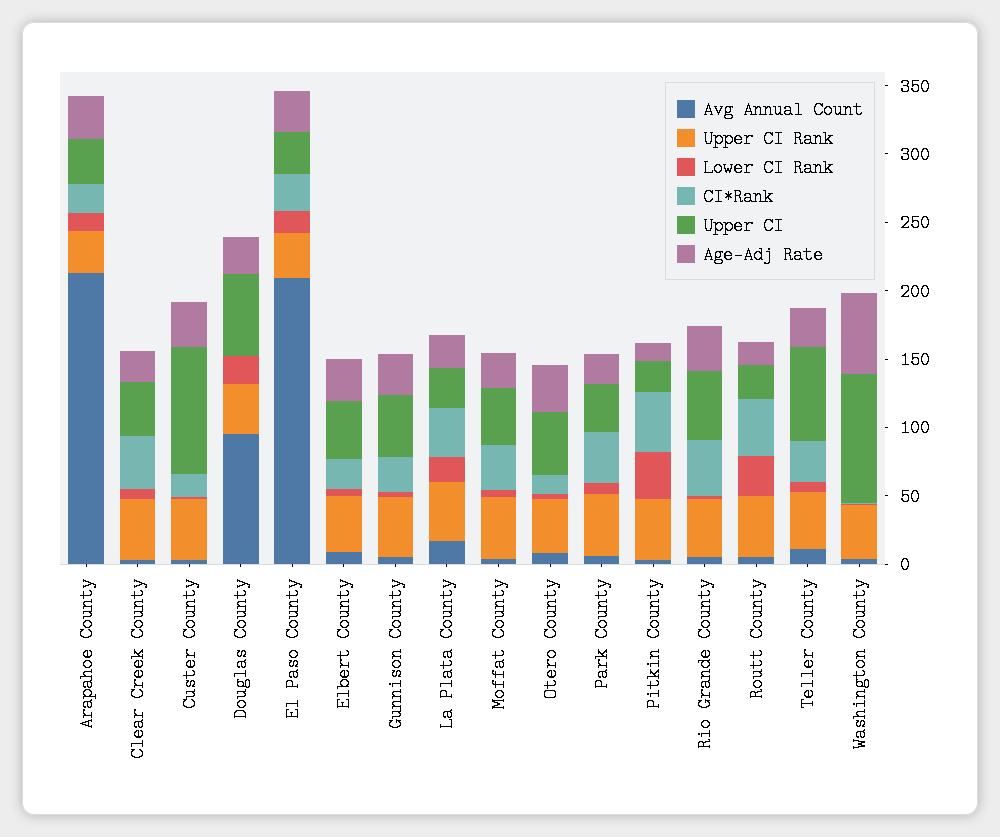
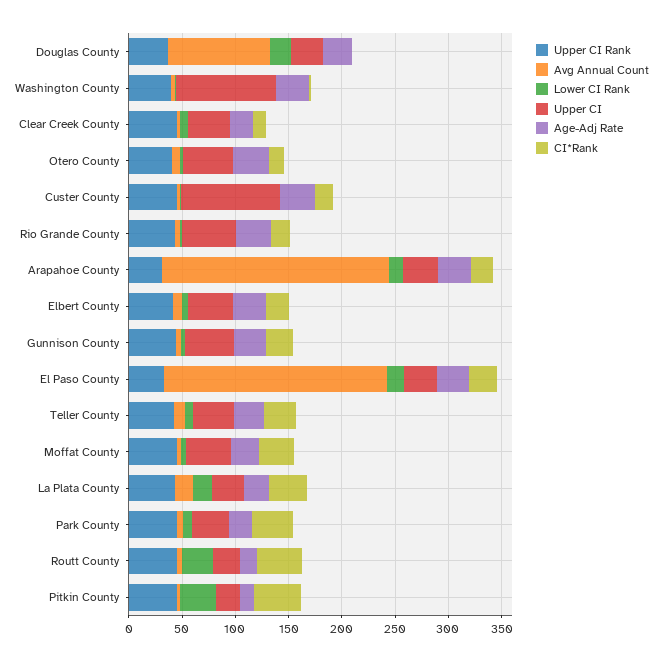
  {
    "Avg Annual Count": {
      "Arapahoe County": 210,
      "Clear Creek County": 0,
      "Custer County": 0,
      "Douglas County": 100,
      "El Paso County": 210,
      "Elbert County": 10,
      "Gunnison County": 10,
      "La Plata County": 20,
      "Moffat County": 0,
      "Otero County": 10,
      "Park County": 10,
      "Pitkin County": 0,
      "Rio Grande County": 10,
      "Routt County": 10,
      "Teller County": 10,
      "Washington County": 0
    },
    "Upper CI Rank": {
      "Arapahoe County": 30,
      "Clear Creek County": 50,
      "Custer County": 50,
      "Douglas County": 40,
      "El Paso County": 30,
      "Elbert County": 40,
      "Gunnison County": 40,
      "La Plata County": 40,
      "Moffat County": 50,
      "Otero County": 40,
      "Park County": 50,
      "Pitkin County": 50,
      "Rio Grande County": 40,
      "Routt County": 50,
      "Teller County": 40,
      "Washington County": 40
    },
    "Lower CI Rank": {
      "Arapahoe County": 10,
      "Clear Creek County": 10,
      "Custer County": 0,
      "Douglas County": 20,
      "El Paso County": 20,
      "Elbert County": 10,
      "Gunnison County": 0,
      "La Plata County": 20,
      "Moffat County": 10,
      "Otero County": 0,
      "Park County": 10,
      "Pitkin County": 30,
      "Rio Grande County": 0,
      "Routt County": 30,
      "Teller County": 10,
      "Washington County": 0
    },
    "CI*Rank": {
      "Arapahoe County": 20,
-     "Clear Creek County": 40,
+     "Clear Creek County": 10,
      "Custer County": 20,
      "Douglas County": 0,
      "El Paso County": 30,
      "Elbert County": 20,
      "Gunnison County": 30,
      "La Plata County": 40,
      "Moffat County": 30,
      "Otero County": 10,
      "Park County": 40,
      "Pitkin County": 40,
-     "Rio Grande County": 40,
+     "Rio Grande County": 20,
      "Routt County": 40,
      "Teller County": 30,
      "Washington County": 0
    },
    "Upper CI": {
      "Arapahoe County": 30,
      "Clear Creek County": 40,
      "Custer County": 90,
-     "Douglas County": 60,
+     "Douglas County": 30,
      "El Paso County": 30,
      "Elbert County": 40,
      "Gunnison County": 50,
      "La Plata County": 30,
      "Moffat County": 40,
      "Otero County": 50,
      "Park County": 30,
      "Pitkin County": 20,
      "Rio Grande County": 50,
      "Routt County": 20,
-     "Teller County": 70,
+     "Teller County": 40,
      "Washington County": 90
    },
    "Age-Adj Rate": {
      "Arapahoe County": 30,
      "Clear Creek County": 20,
      "Custer County": 30,
      "Douglas County": 30,
      "El Paso County": 30,
      "Elbert County": 30,
      "Gunnison County": 30,
      "La Plata County": 20,
      "Moffat County": 30,
      "Otero County": 30,
      "Park County": 20,
      "Pitkin County": 10,
      "Rio Grande County": 30,
      "Routt County": 20,
      "Teller County": 30,
-     "Washington County": 60
+     "Washington County": 30
    }
  }

